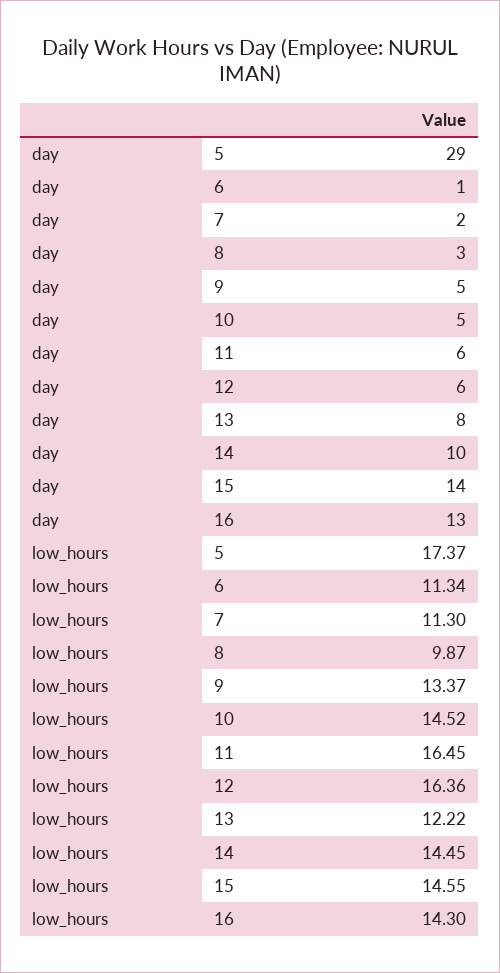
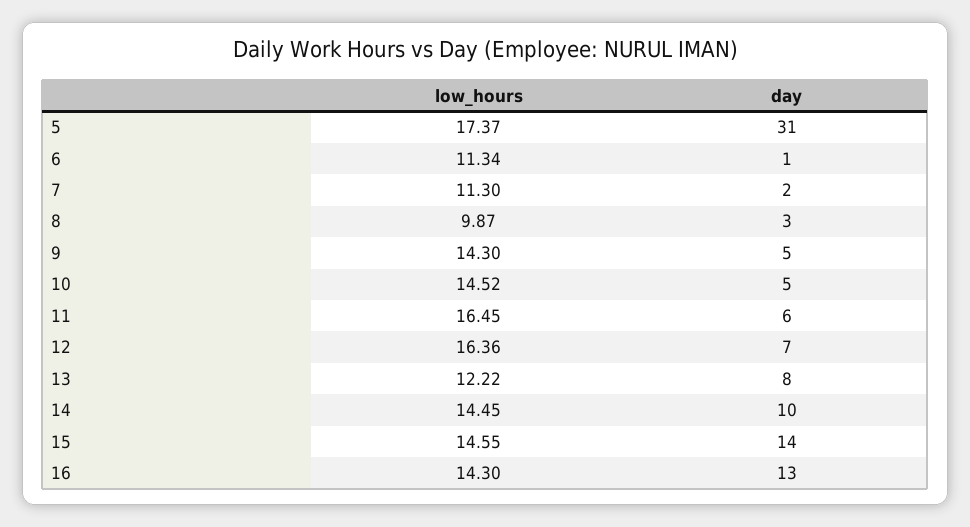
  {
    "day": {
-     "5": 29,
+     "5": 31,
      "6": 1,
      "7": 2,
      "8": 3,
      "9": 5,
      "10": 5,
      "11": 6,
-     "12": 6,
+     "12": 7,
      "13": 8,
      "14": 10,
      "15": 14,
      "16": 13
    },
    "low_hours": {
      "5": 17.37,
      "6": 11.34,
      "7": 11.3,
      "8": 9.87,
-     "9": 13.37,
+     "9": 14.3,
      "10": 14.52,
      "11": 16.45,
      "12": 16.36,
      "13": 12.22,
      "14": 14.45,
      "15": 14.55,
      "16": 14.3
    }
  }

